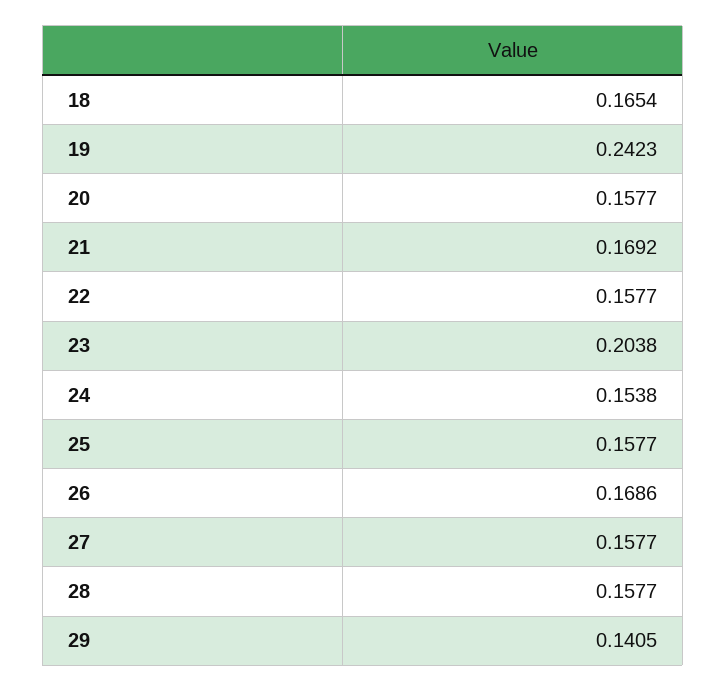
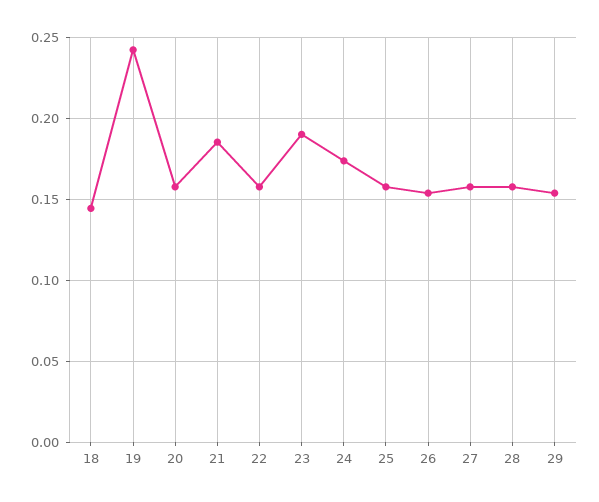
  {
-   "18": 0.1654,
+   "18": 0.145,
    "19": 0.2423,
    "20": 0.1577,
-   "21": 0.1692,
+   "21": 0.185,
    "22": 0.1577,
-   "23": 0.2038,
+   "23": 0.19,
-   "24": 0.1538,
+   "24": 0.175,
    "25": 0.1577,
-   "26": 0.1686,
+   "26": 0.155,
    "27": 0.1577,
    "28": 0.1577,
-   "29": 0.1405
+   "29": 0.155
  }

